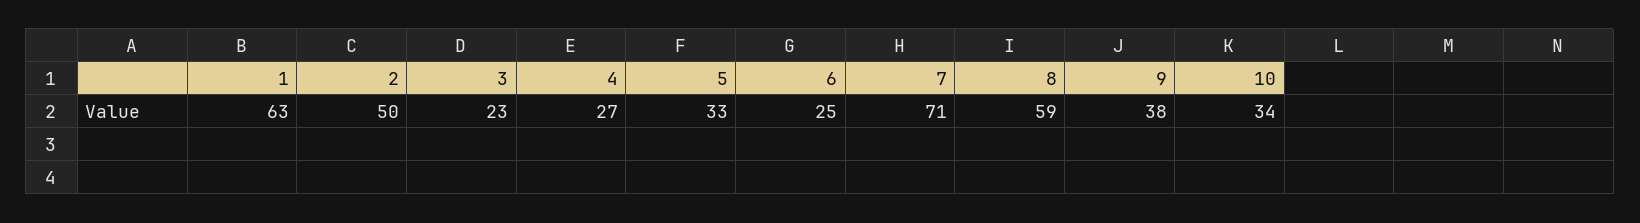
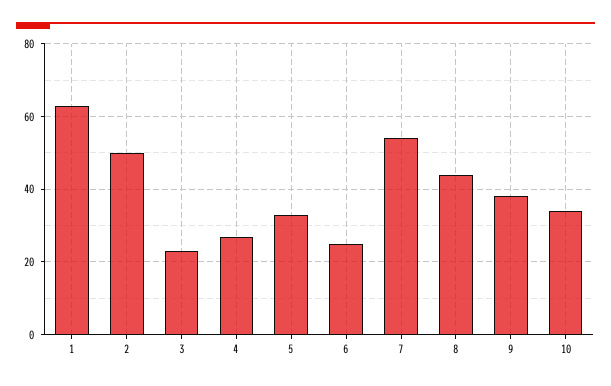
  {
    "1": 63,
    "2": 50,
    "3": 23,
    "4": 27,
    "5": 33,
    "6": 25,
-   "7": 71,
+   "7": 55,
-   "8": 59,
+   "8": 45,
    "9": 38,
    "10": 34
  }

